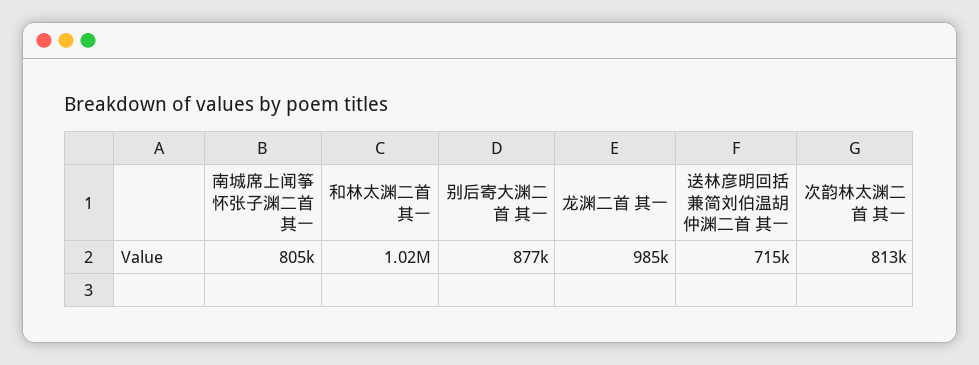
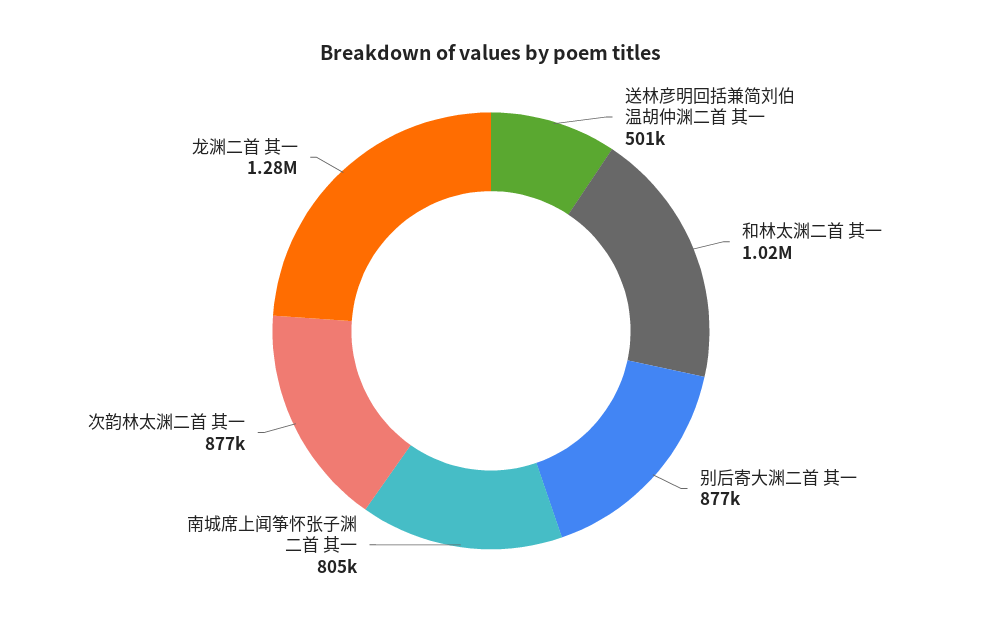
  {
    "南城席上闻筝怀张子渊二首 其一": 805000,
    "和林太渊二首 其一": 1020000,
    "别后寄大渊二首 其一": 877000,
-   "龙渊二首 其一": 985000,
+   "龙渊二首 其一": 1280000,
-   "送林彦明回括兼简刘伯温胡仲渊二首 其一": 715000,
+   "送林彦明回括兼简刘伯温胡仲渊二首 其一": 501000,
-   "次韵林太渊二首 其一": 813000
+   "次韵林太渊二首 其一": 877000
  }

